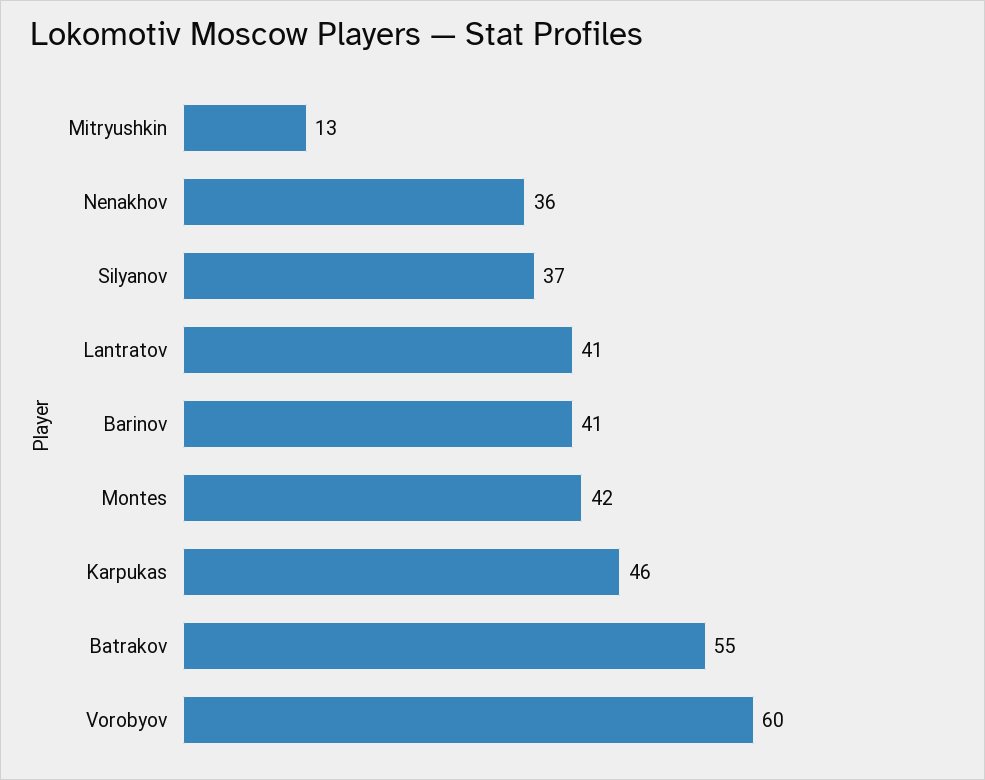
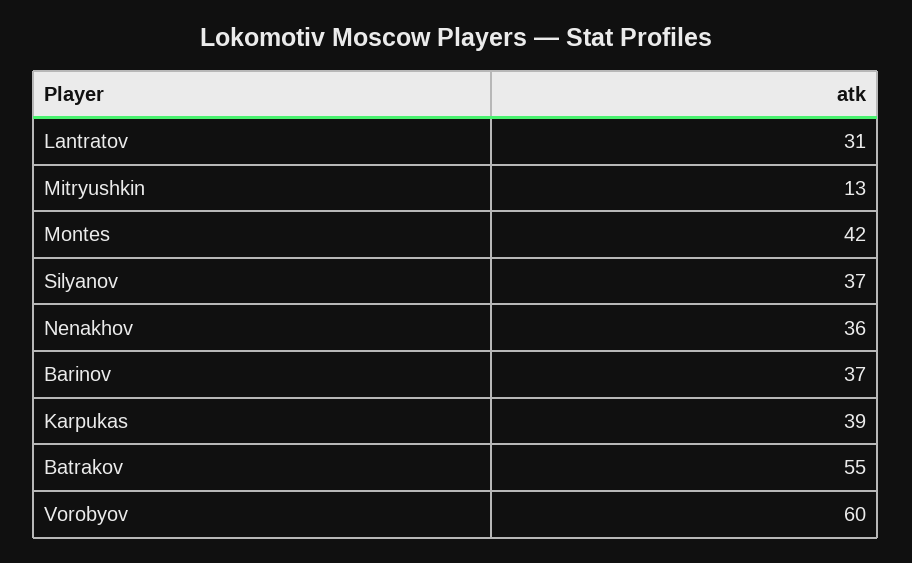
  {
    "Mitryushkin": 13,
    "Nenakhov": 36,
    "Silyanov": 37,
-   "Lantratov": 41,
+   "Lantratov": 31,
-   "Barinov": 41,
+   "Barinov": 37,
    "Montes": 42,
-   "Karpukas": 46,
+   "Karpukas": 39,
    "Batrakov": 55,
    "Vorobyov": 60
  }

